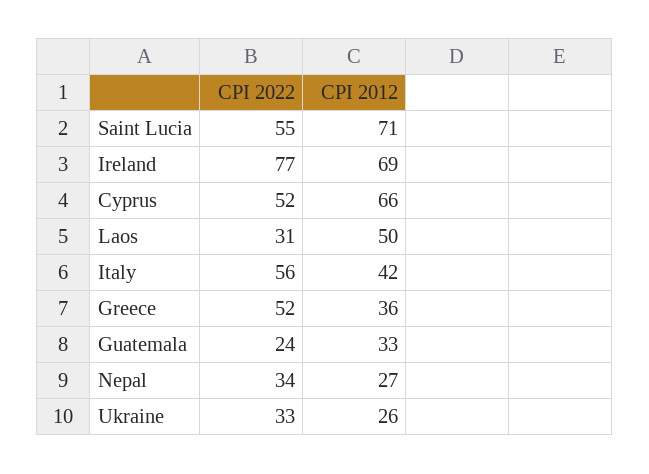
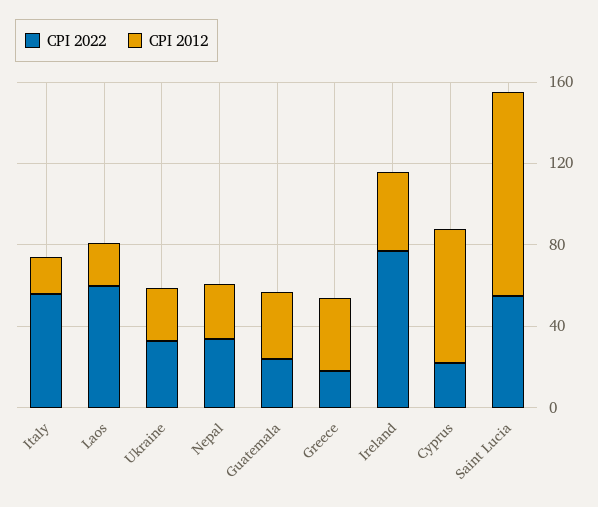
  {
    "CPI 2022": {
      "Saint Lucia": 55,
      "Ireland": 77,
-     "Cyprus": 52,
+     "Cyprus": 20,
-     "Laos": 31,
+     "Laos": 60,
      "Italy": 56,
-     "Greece": 52,
+     "Greece": 20,
      "Guatemala": 24,
      "Nepal": 34,
      "Ukraine": 33
    },
    "CPI 2012": {
-     "Saint Lucia": 71,
+     "Saint Lucia": 100,
-     "Ireland": 69,
+     "Ireland": 40,
      "Cyprus": 66,
-     "Laos": 50,
+     "Laos": 20,
-     "Italy": 42,
+     "Italy": 20,
      "Greece": 36,
      "Guatemala": 33,
      "Nepal": 27,
      "Ukraine": 26
    }
  }

